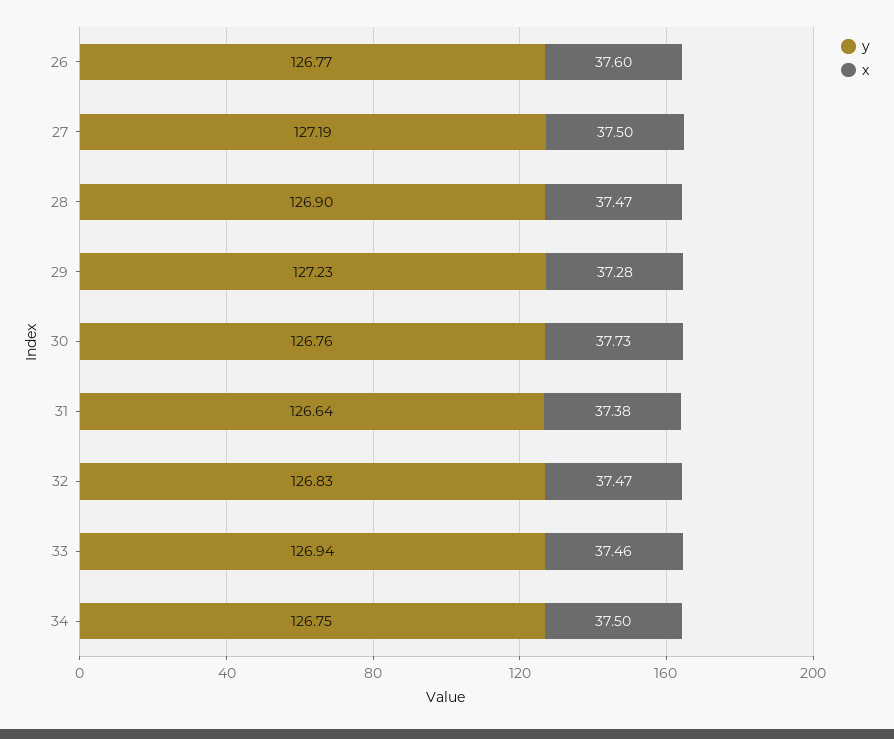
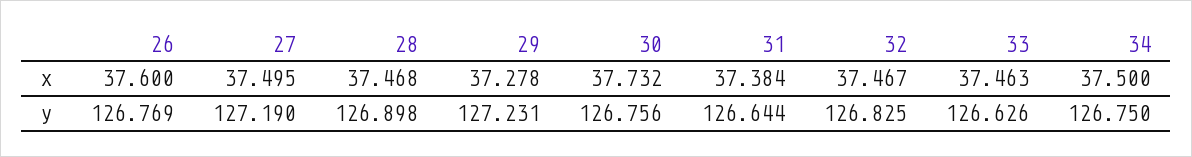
  {
    "y": {
      "26": 126.769,
      "27": 127.19,
      "28": 126.898,
      "29": 127.231,
      "30": 126.756,
      "31": 126.644,
      "32": 126.825,
-     "33": 126.94,
+     "33": 126.626,
      "34": 126.75
    },
    "x": {
      "26": 37.6,
      "27": 37.495,
      "28": 37.468,
      "29": 37.278,
      "30": 37.732,
      "31": 37.384,
      "32": 37.467,
      "33": 37.463,
      "34": 37.5
    }
  }

